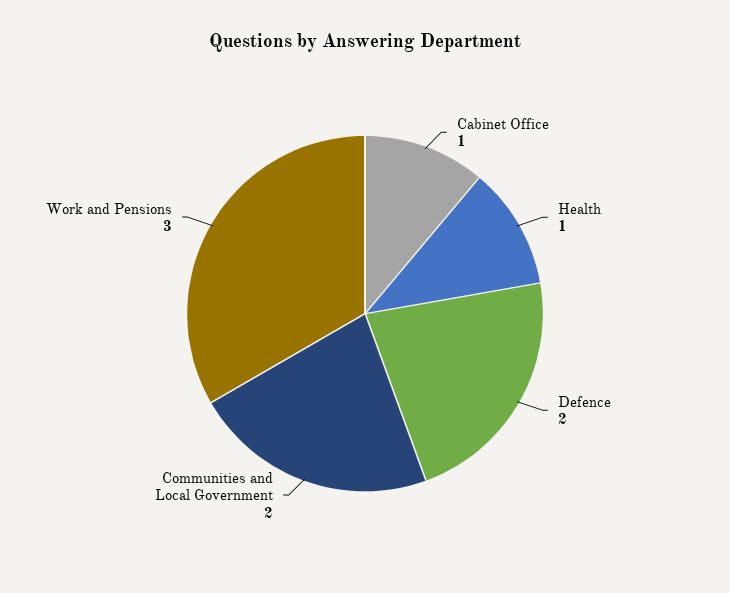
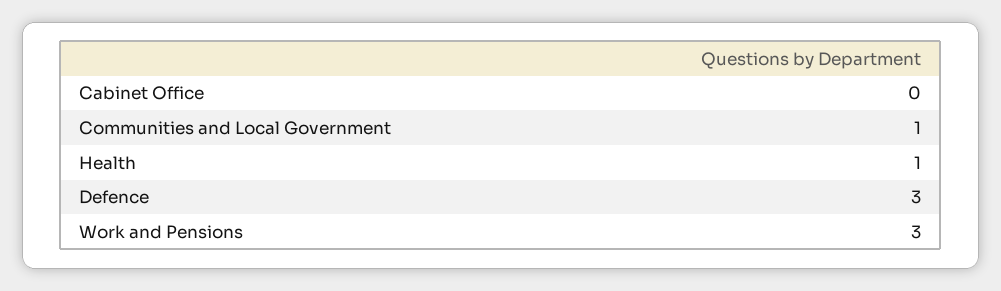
  {
-   "Cabinet Office": 1,
+   "Cabinet Office": 0,
    "Health": 1,
-   "Defence": 2,
+   "Defence": 3,
-   "Communities and Local Government": 2,
+   "Communities and Local Government": 1,
    "Work and Pensions": 3
  }

